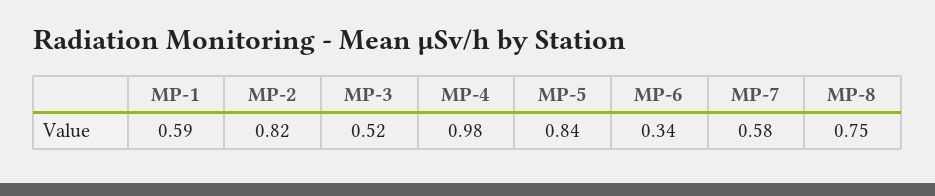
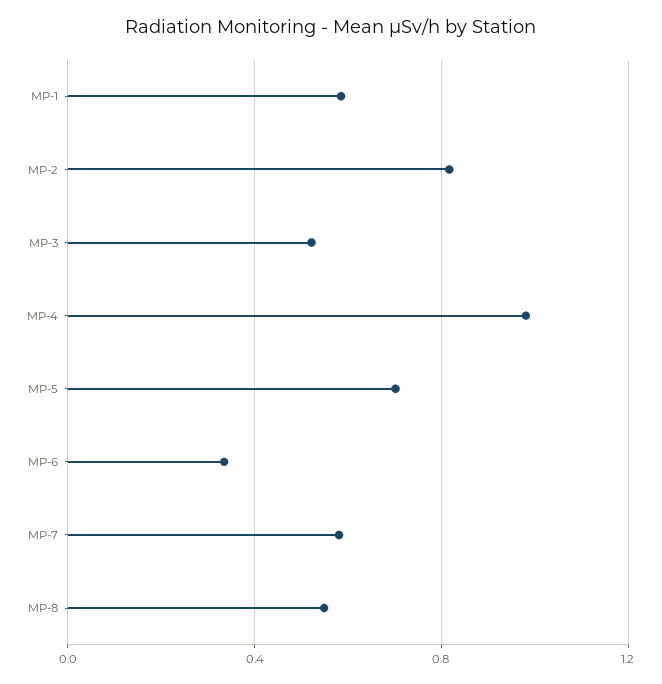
  {
    "MP-1": 0.59,
    "MP-2": 0.82,
    "MP-3": 0.52,
    "MP-4": 0.98,
-   "MP-5": 0.84,
+   "MP-5": 0.7,
    "MP-6": 0.34,
    "MP-7": 0.58,
-   "MP-8": 0.75
+   "MP-8": 0.55
  }

